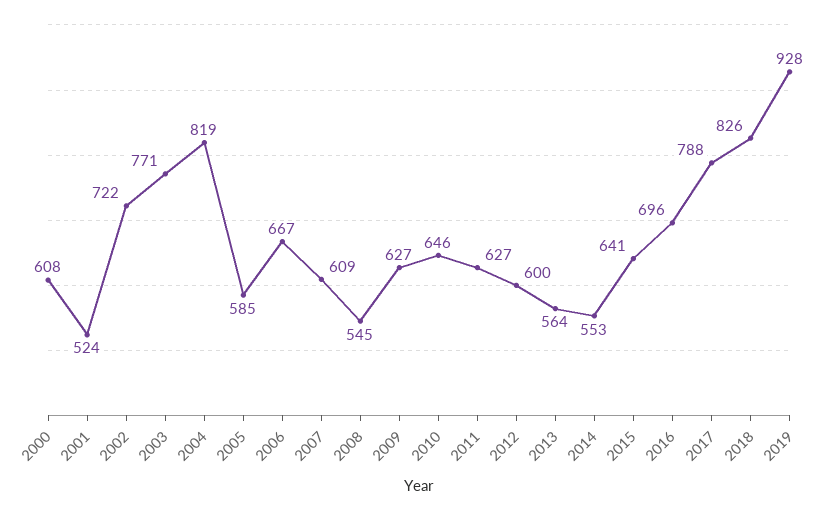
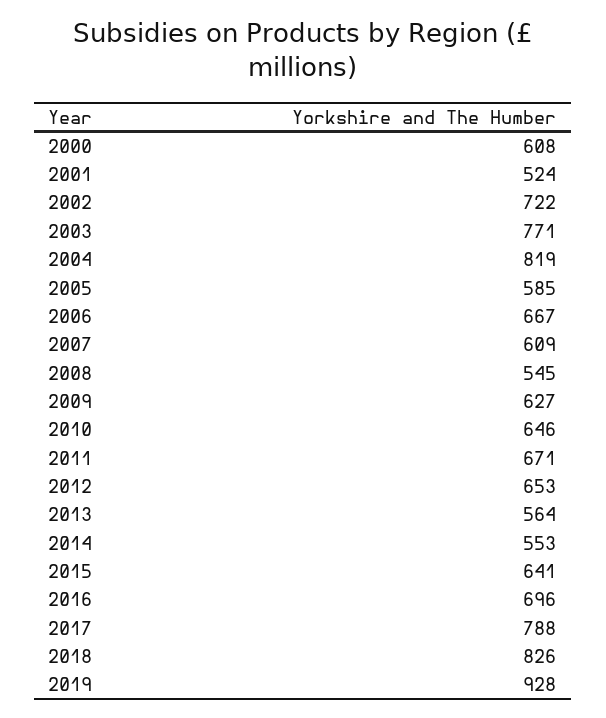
  {
    "2000": 608,
    "2001": 524,
    "2002": 722,
    "2003": 771,
    "2004": 819,
    "2005": 585,
    "2006": 667,
    "2007": 609,
    "2008": 545,
    "2009": 627,
    "2010": 646,
-   "2011": 627,
+   "2011": 671,
-   "2012": 600,
+   "2012": 653,
    "2013": 564,
    "2014": 553,
    "2015": 641,
    "2016": 696,
    "2017": 788,
    "2018": 826,
    "2019": 928
  }

